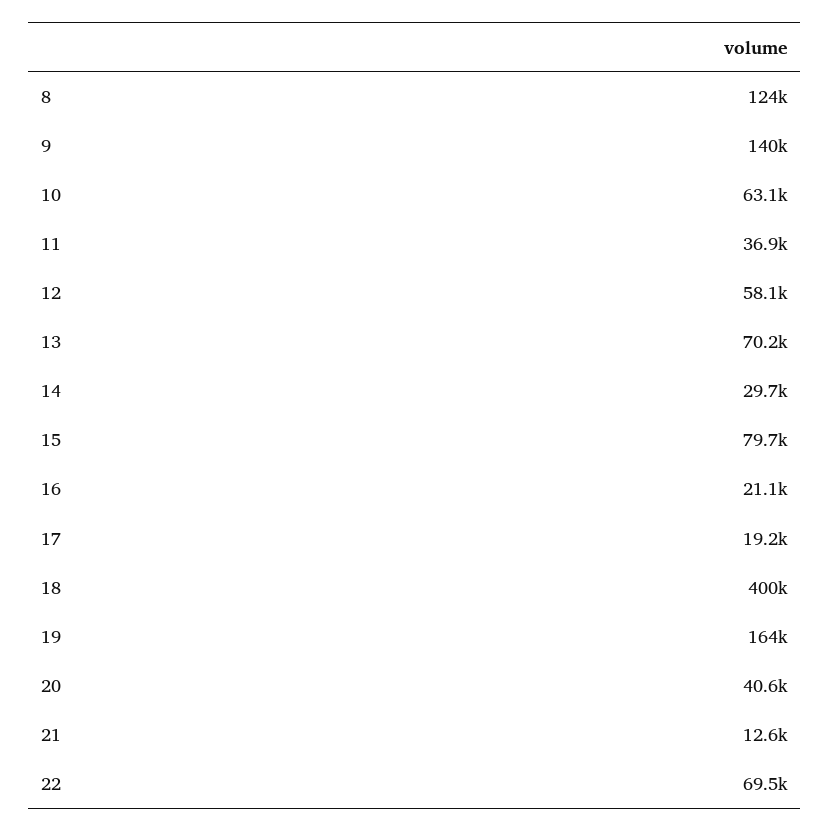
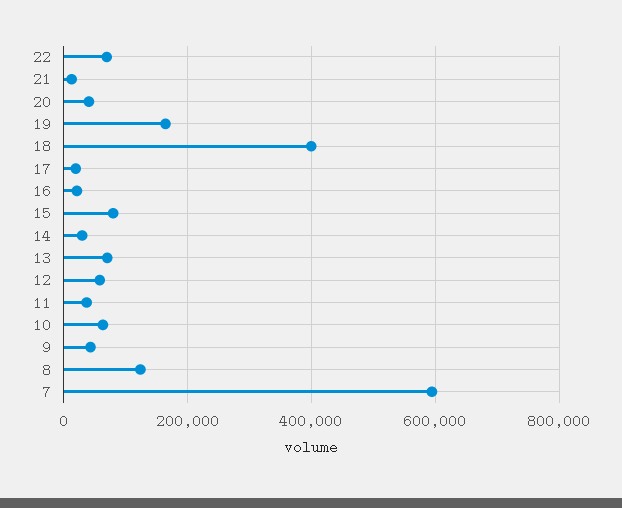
  {
    "8": 124000,
-   "9": 140000,
+   "9": 40000,
    "10": 63100,
    "11": 36900,
    "12": 58100,
    "13": 70200,
    "14": 29700,
    "15": 79700,
    "16": 21100,
    "17": 19200,
    "18": 400000,
    "19": 164000,
    "20": 40600,
    "21": 12600,
-   "22": 69500
+   "22": 69500,
+   "7": 600000
  }

